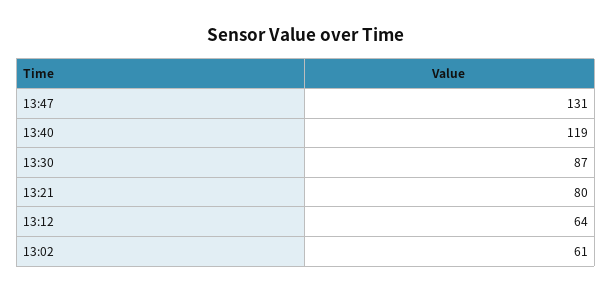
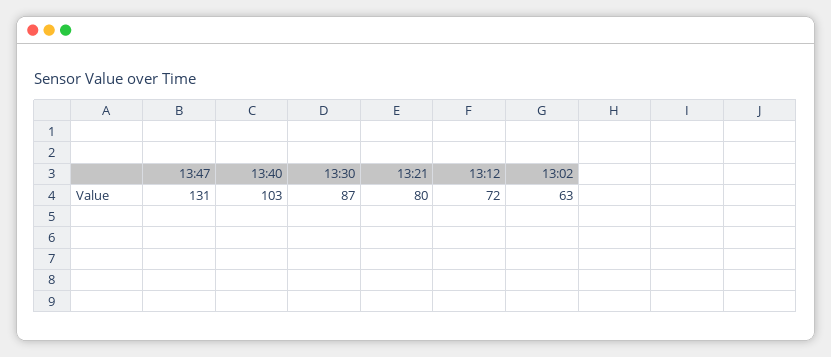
  {
    "13:47": 131,
-   "13:40": 119,
+   "13:40": 103,
    "13:30": 87,
    "13:21": 80,
-   "13:12": 64,
+   "13:12": 72,
-   "13:02": 61
+   "13:02": 63
  }

